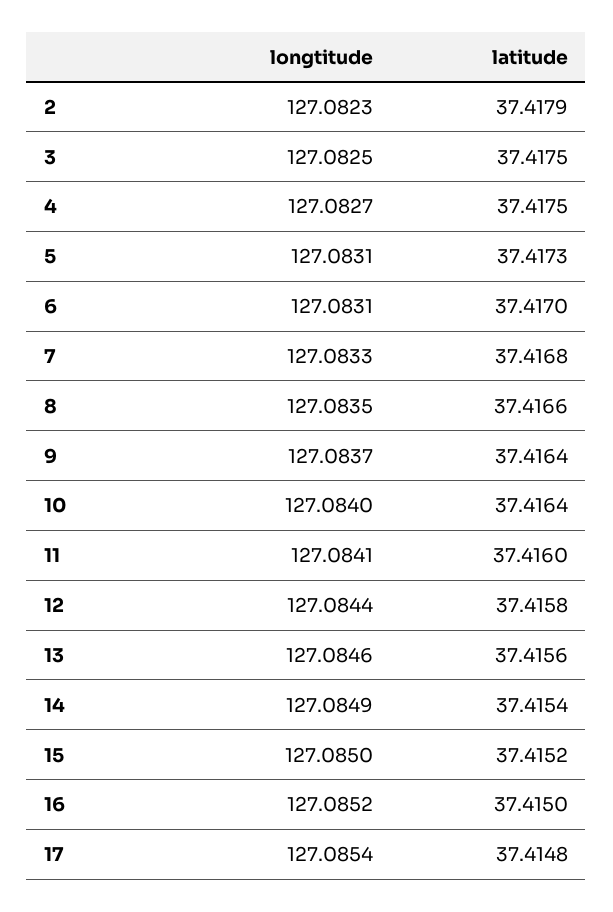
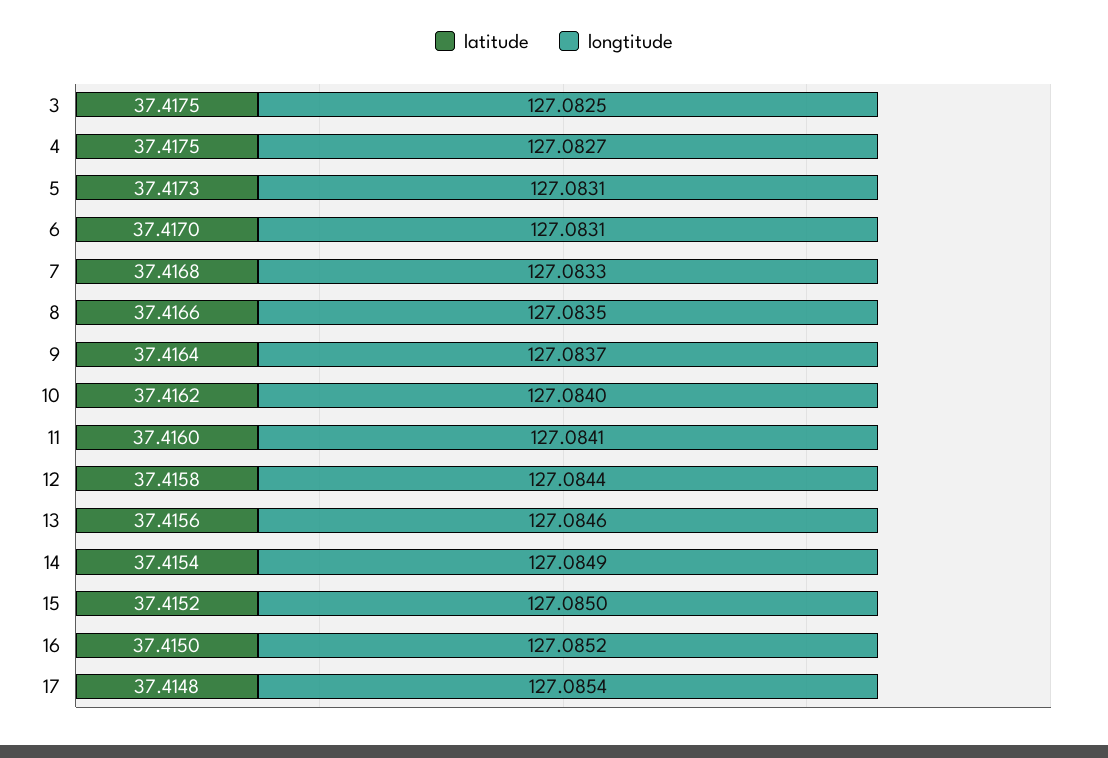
  {
    "longtitude": {
-     "2": 127.0823,
      "3": 127.0825,
      "4": 127.0827,
      "5": 127.0831,
      "6": 127.0831,
      "7": 127.0833,
      "8": 127.0835,
      "9": 127.0837,
      "10": 127.084,
      "11": 127.0841,
      "12": 127.0844,
      "13": 127.0846,
      "14": 127.0849,
      "15": 127.085,
      "16": 127.0852,
      "17": 127.0854
    },
    "latitude": {
-     "2": 37.4179,
      "3": 37.4175,
      "4": 37.4175,
      "5": 37.4173,
      "6": 37.417,
      "7": 37.4168,
      "8": 37.4166,
      "9": 37.4164,
-     "10": 37.4164,
+     "10": 37.4162,
      "11": 37.416,
      "12": 37.4158,
      "13": 37.4156,
      "14": 37.4154,
      "15": 37.4152,
      "16": 37.415,
      "17": 37.4148
    }
  }

